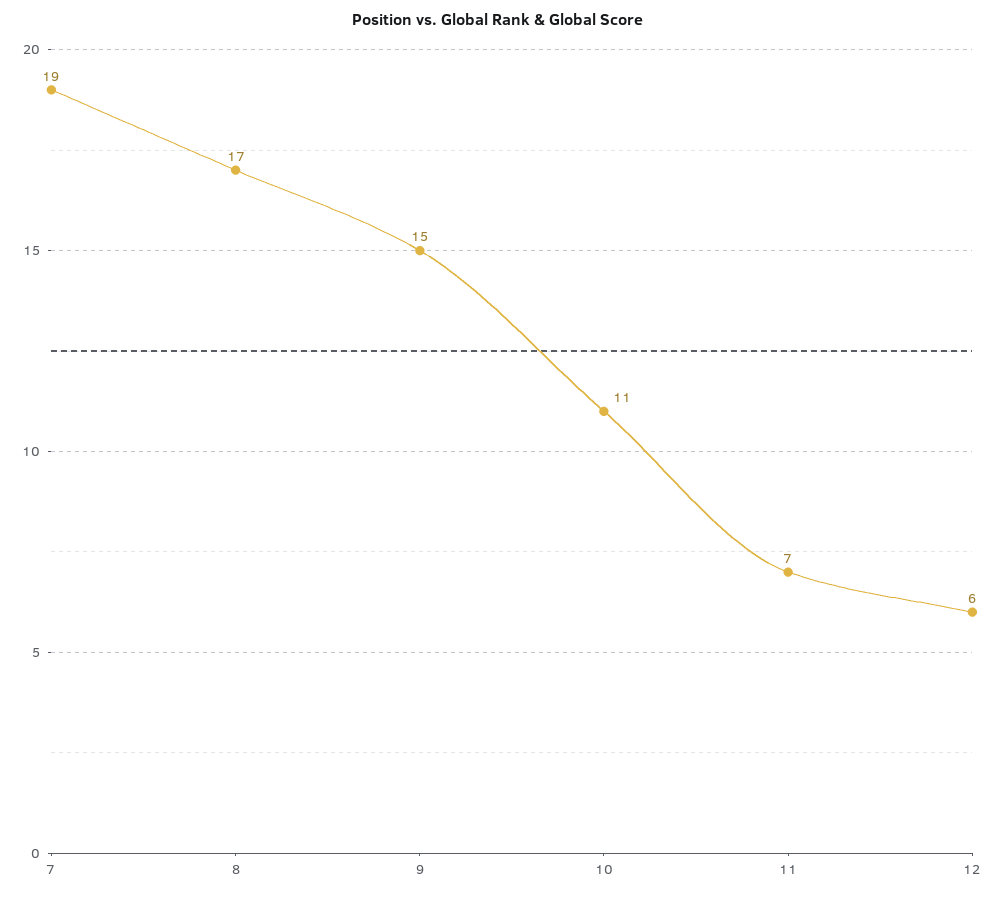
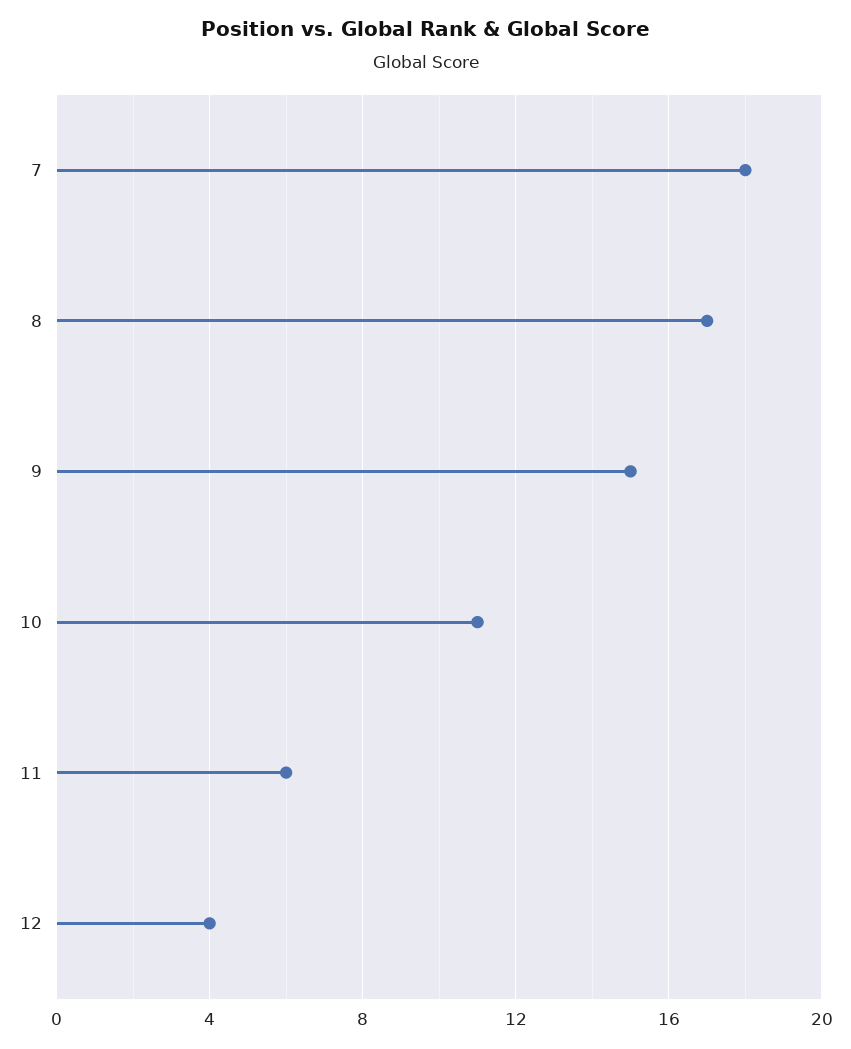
  {
-   "7": 19,
+   "7": 18,
    "8": 17,
    "9": 15,
    "10": 11,
-   "11": 7,
+   "11": 6,
-   "12": 6
+   "12": 4
  }

